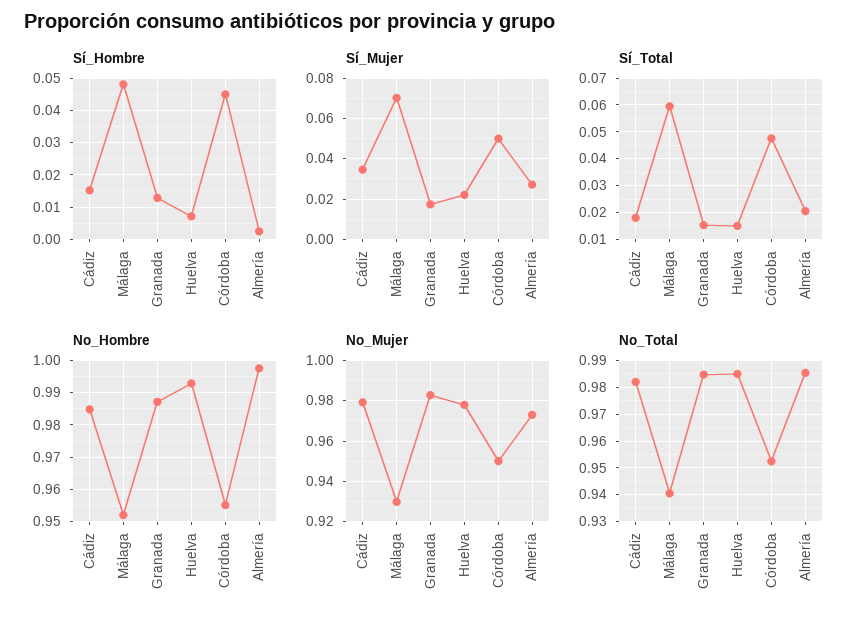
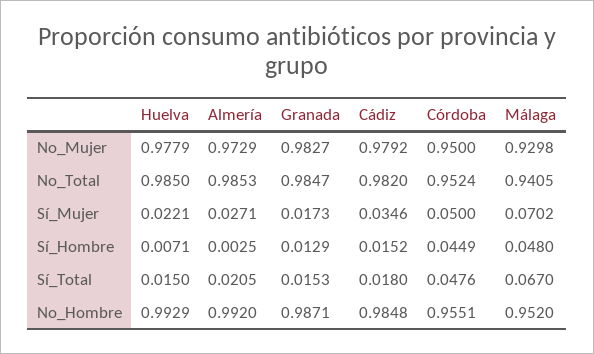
  {
    "Sí_Hombre": {
      "Cádiz": 0.0152,
      "Málaga": 0.048,
      "Granada": 0.0129,
      "Huelva": 0.0071,
      "Córdoba": 0.0449,
      "Almería": 0.0025
    },
    "Sí_Mujer": {
      "Cádiz": 0.0346,
      "Málaga": 0.0702,
      "Granada": 0.0173,
      "Huelva": 0.0221,
      "Córdoba": 0.05,
      "Almería": 0.0271
    },
    "Sí_Total": {
      "Cádiz": 0.018,
-     "Málaga": 0.06,
+     "Málaga": 0.067,
      "Granada": 0.0153,
      "Huelva": 0.015,
      "Córdoba": 0.0476,
      "Almería": 0.0205
    },
    "No_Hombre": {
      "Cádiz": 0.9848,
      "Málaga": 0.952,
      "Granada": 0.9871,
      "Huelva": 0.9929,
      "Córdoba": 0.9551,
-     "Almería": 0.998
+     "Almería": 0.992
    },
    "No_Mujer": {
      "Cádiz": 0.9792,
      "Málaga": 0.9298,
      "Granada": 0.9827,
      "Huelva": 0.9779,
      "Córdoba": 0.95,
      "Almería": 0.9729
    },
    "No_Total": {
      "Cádiz": 0.982,
      "Málaga": 0.9405,
      "Granada": 0.9847,
      "Huelva": 0.985,
      "Córdoba": 0.9524,
      "Almería": 0.9853
    }
  }

